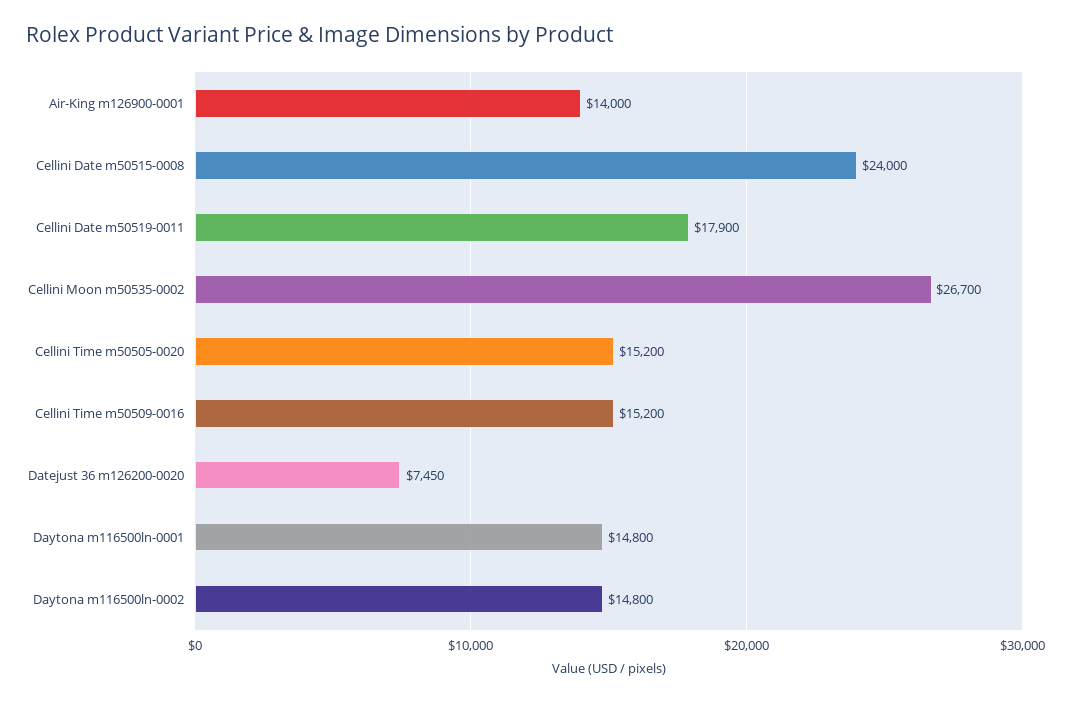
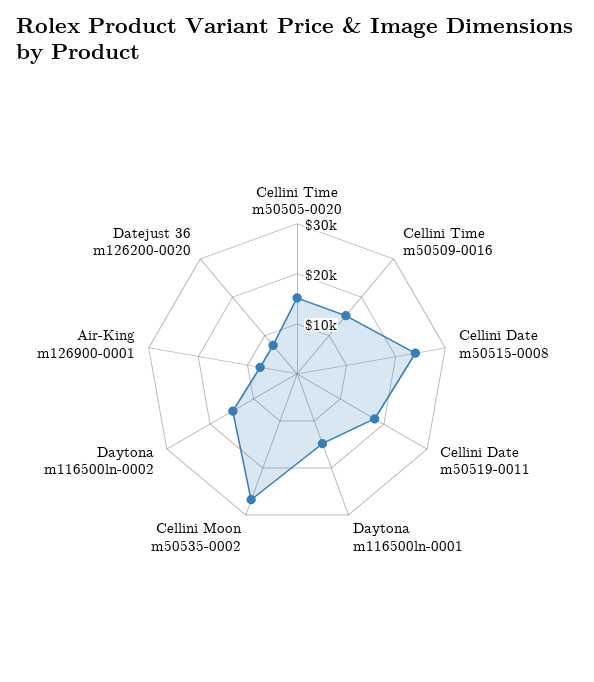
  {
-   "Air-King m126900-0001": 14000,
+   "Air-King m126900-0001": 8000,
    "Cellini Date m50515-0008": 24000,
    "Cellini Date m50519-0011": 17900,
    "Cellini Moon m50535-0002": 26700,
    "Cellini Time m50505-0020": 15200,
    "Cellini Time m50509-0016": 15200,
    "Datejust 36 m126200-0020": 7450,
    "Daytona m116500ln-0001": 14800,
    "Daytona m116500ln-0002": 14800
  }

